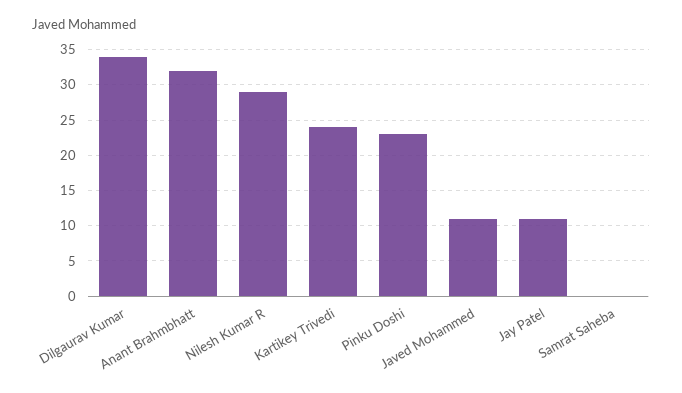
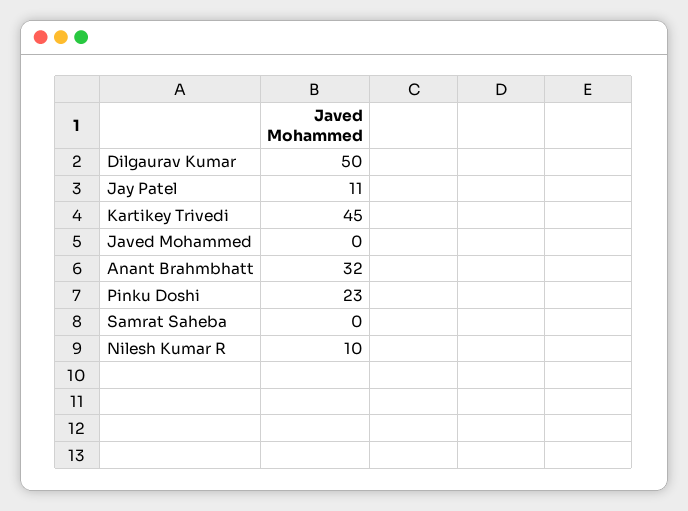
  {
-   "Dilgaurav Kumar": 34,
+   "Dilgaurav Kumar": 50,
    "Anant Brahmbhatt": 32,
-   "Nilesh Kumar R": 29,
+   "Nilesh Kumar R": 10,
-   "Kartikey Trivedi": 24,
+   "Kartikey Trivedi": 45,
    "Pinku Doshi": 23,
-   "Javed Mohammed": 11,
+   "Javed Mohammed": 0,
    "Jay Patel": 11,
    "Samrat Saheba": 0
  }

